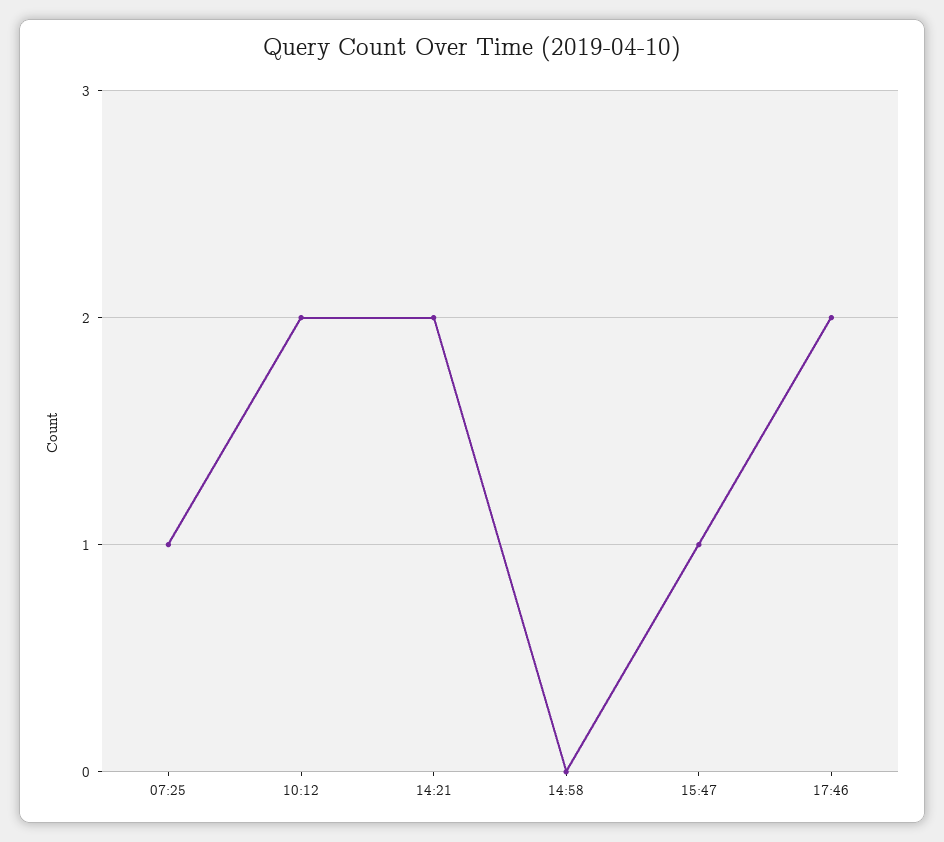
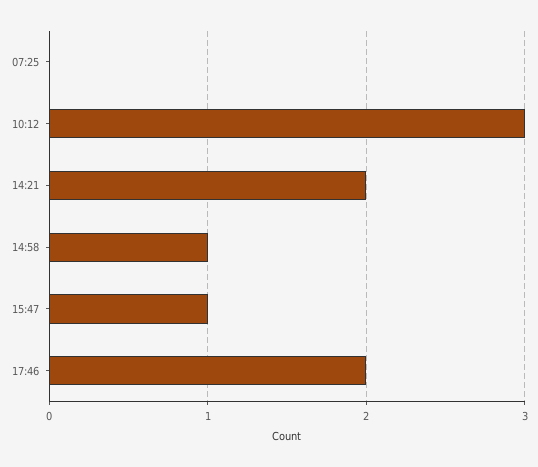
  {
-   "07:25": 1,
+   "07:25": 0,
-   "10:12": 2,
+   "10:12": 3,
    "14:21": 2,
-   "14:58": 0,
+   "14:58": 1,
    "15:47": 1,
    "17:46": 2
  }

